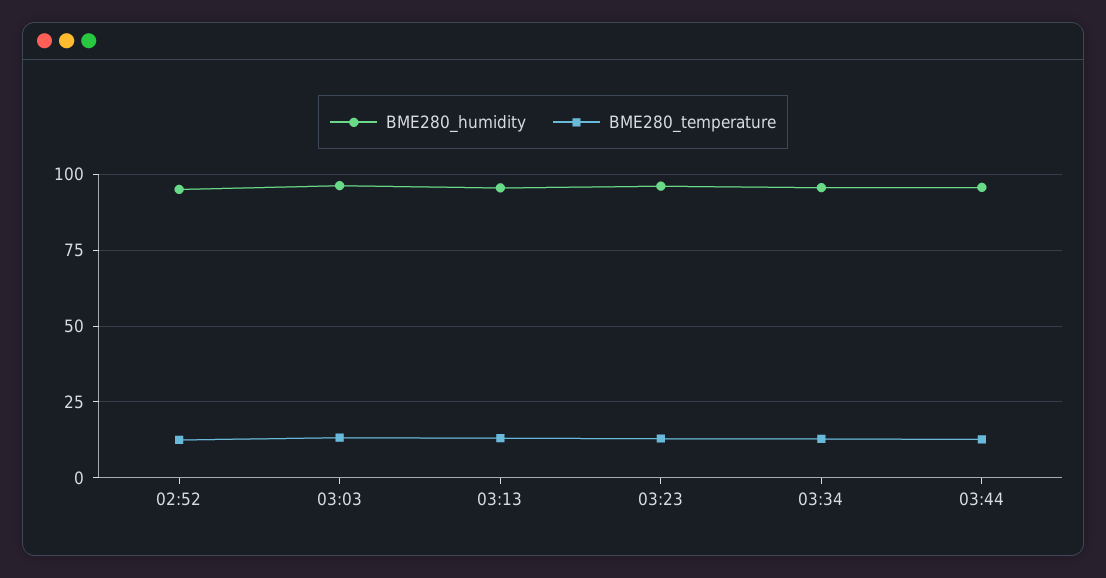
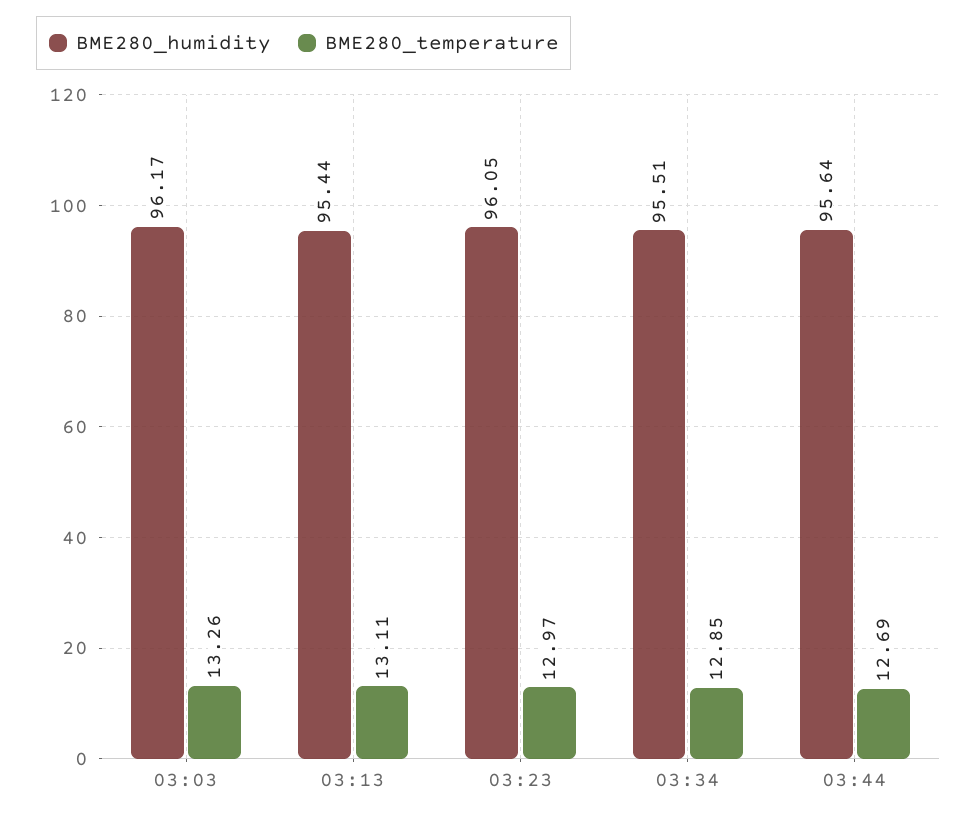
  {
    "BME280_humidity": {
-     "02:52": 95,
      "03:03": 96.17,
      "03:13": 95.44,
      "03:23": 96.05,
      "03:34": 95.51,
      "03:44": 95.64
    },
    "BME280_temperature": {
-     "02:52": 12.5,
      "03:03": 13.26,
      "03:13": 13.11,
      "03:23": 12.97,
      "03:34": 12.85,
      "03:44": 12.69
    }
  }

